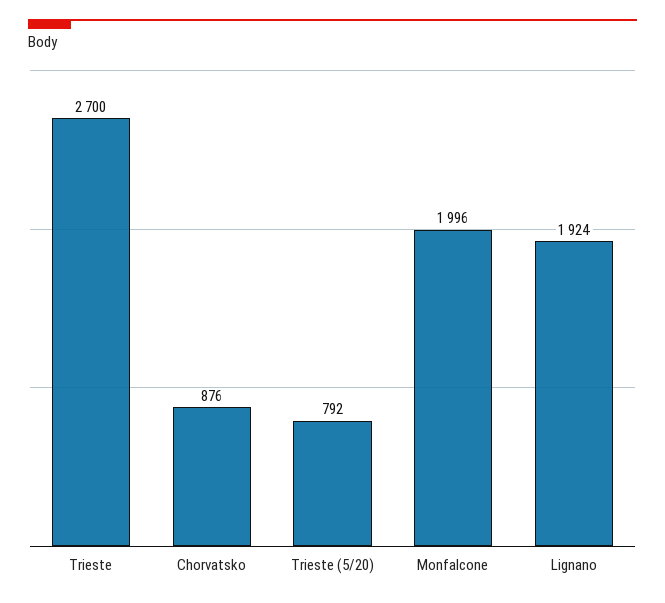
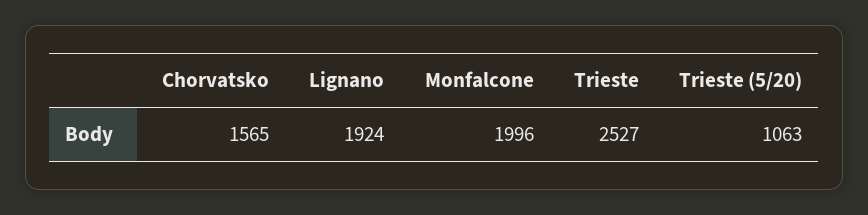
  {
-   "Trieste": 2700,
+   "Trieste": 2527,
-   "Chorvatsko": 876,
+   "Chorvatsko": 1565,
-   "Trieste (5/20)": 792,
+   "Trieste (5/20)": 1063,
    "Monfalcone": 1996,
    "Lignano": 1924
  }

